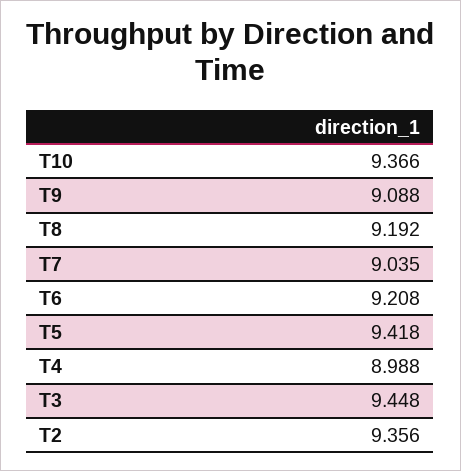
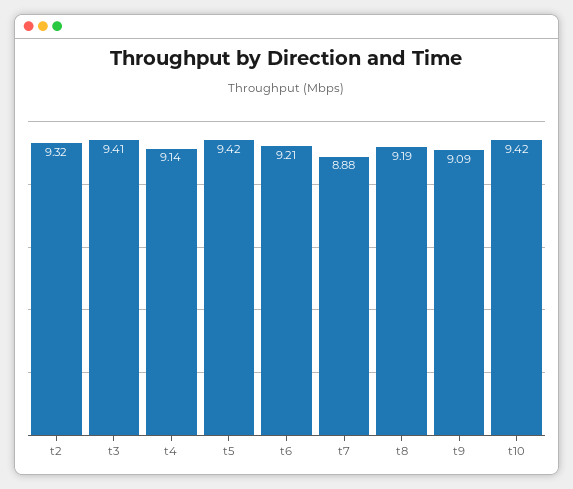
  {
-   "T10": 9.366,
+   "T10": 9.42,
    "T9": 9.088,
    "T8": 9.192,
-   "T7": 9.035,
+   "T7": 8.88,
    "T6": 9.208,
    "T5": 9.418,
-   "T4": 8.988,
+   "T4": 9.14,
-   "T3": 9.448,
+   "T3": 9.41,
-   "T2": 9.356
+   "T2": 9.32
  }

